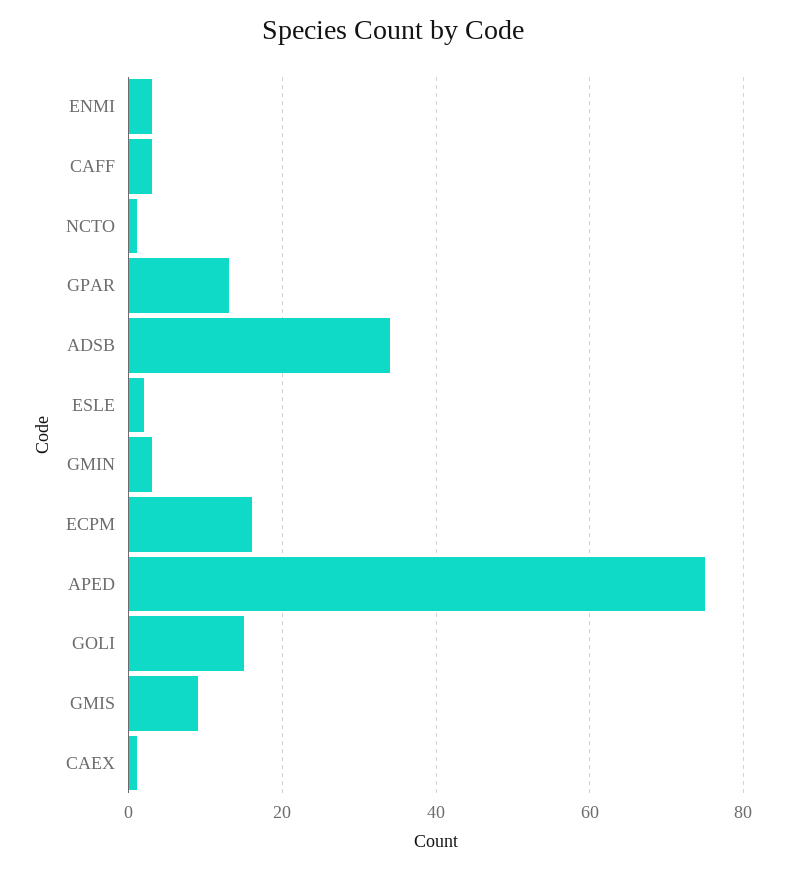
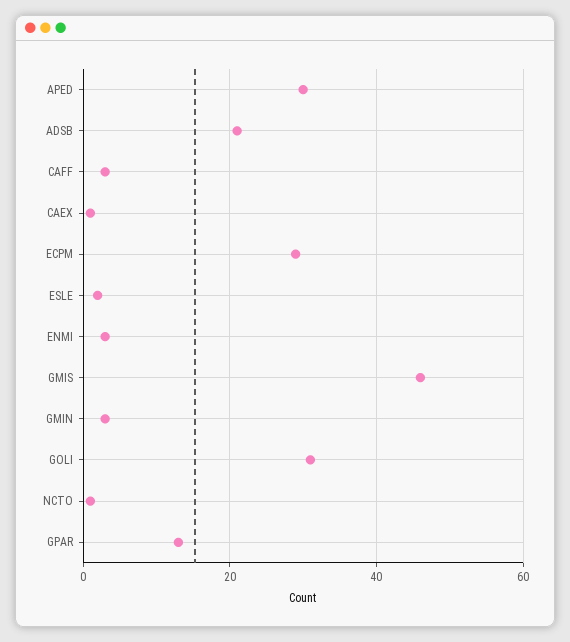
  {
    "ENMI": 5,
    "CAFF": 5,
    "NCTO": 0,
    "GPAR": 15,
-   "ADSB": 35,
+   "ADSB": 20,
    "ESLE": 0,
    "GMIN": 5,
-   "ECPM": 15,
+   "ECPM": 30,
-   "APED": 75,
+   "APED": 30,
-   "GOLI": 15,
+   "GOLI": 30,
-   "GMIS": 10,
+   "GMIS": 45,
    "CAEX": 0
  }

